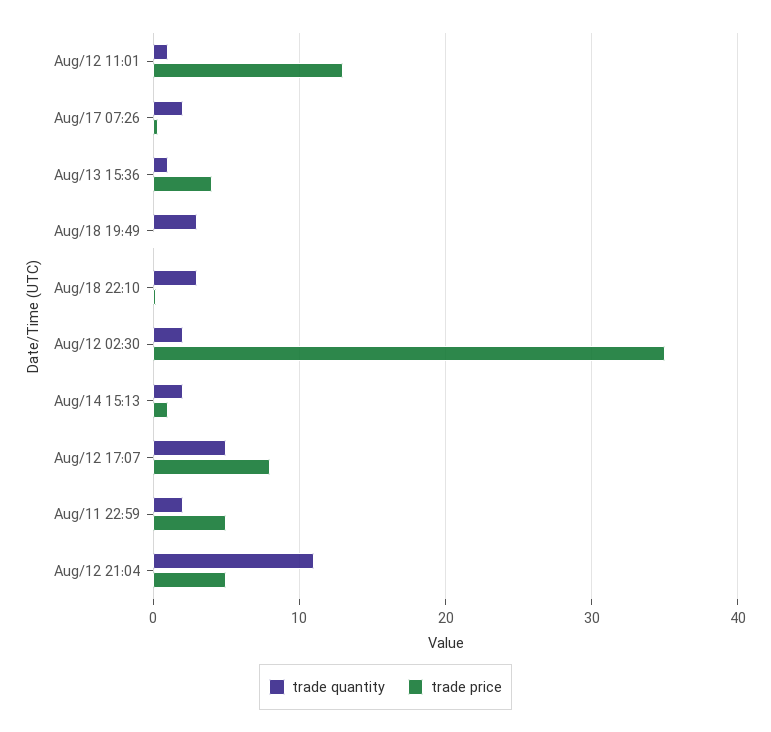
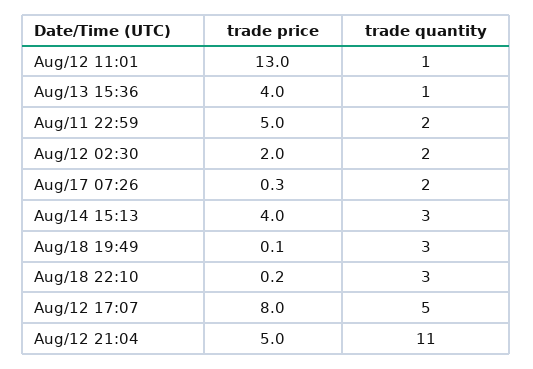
  {
    "trade quantity": {
      "Aug/12 11:01": 1,
      "Aug/17 07:26": 2,
      "Aug/13 15:36": 1,
      "Aug/18 19:49": 3,
      "Aug/18 22:10": 3,
      "Aug/12 02:30": 2,
-     "Aug/14 15:13": 2,
+     "Aug/14 15:13": 3,
      "Aug/12 17:07": 5,
      "Aug/11 22:59": 2,
      "Aug/12 21:04": 11
    },
    "trade price": {
      "Aug/12 11:01": 13,
      "Aug/17 07:26": 0.3,
      "Aug/13 15:36": 4,
      "Aug/18 19:49": 0.1,
      "Aug/18 22:10": 0.2,
-     "Aug/12 02:30": 35,
+     "Aug/12 02:30": 2,
-     "Aug/14 15:13": 1,
+     "Aug/14 15:13": 4,
      "Aug/12 17:07": 8,
      "Aug/11 22:59": 5,
      "Aug/12 21:04": 5
    }
  }

